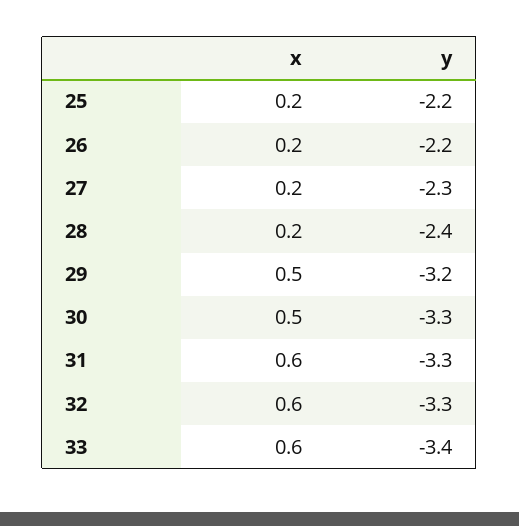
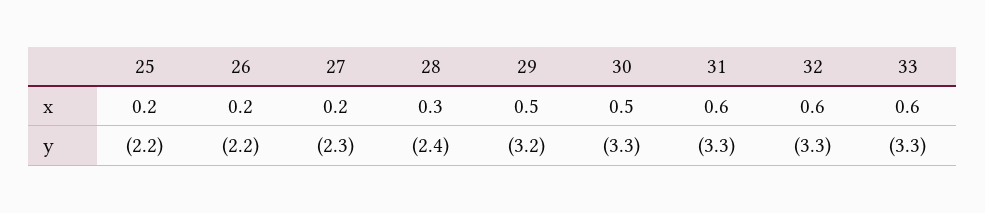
  {
    "x": {
      "25": 0.2,
      "26": 0.2,
      "27": 0.2,
-     "28": 0.2,
+     "28": 0.3,
      "29": 0.5,
      "30": 0.5,
      "31": 0.6,
      "32": 0.6,
      "33": 0.6
    },
    "y": {
      "25": -2.2,
      "26": -2.2,
      "27": -2.3,
      "28": -2.4,
      "29": -3.2,
      "30": -3.3,
      "31": -3.3,
      "32": -3.3,
-     "33": -3.4
+     "33": -3.3
    }
  }

